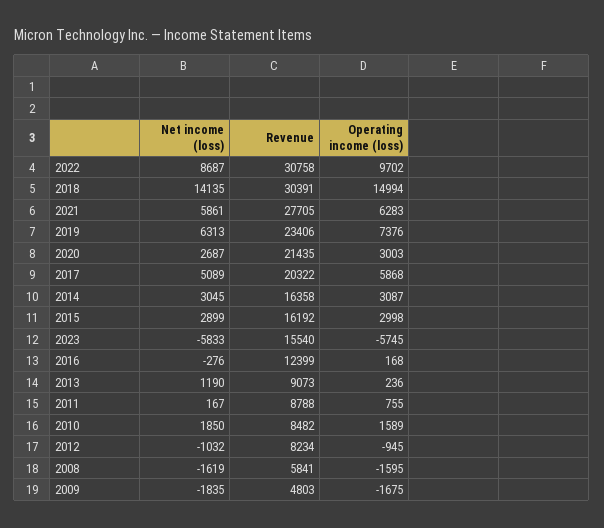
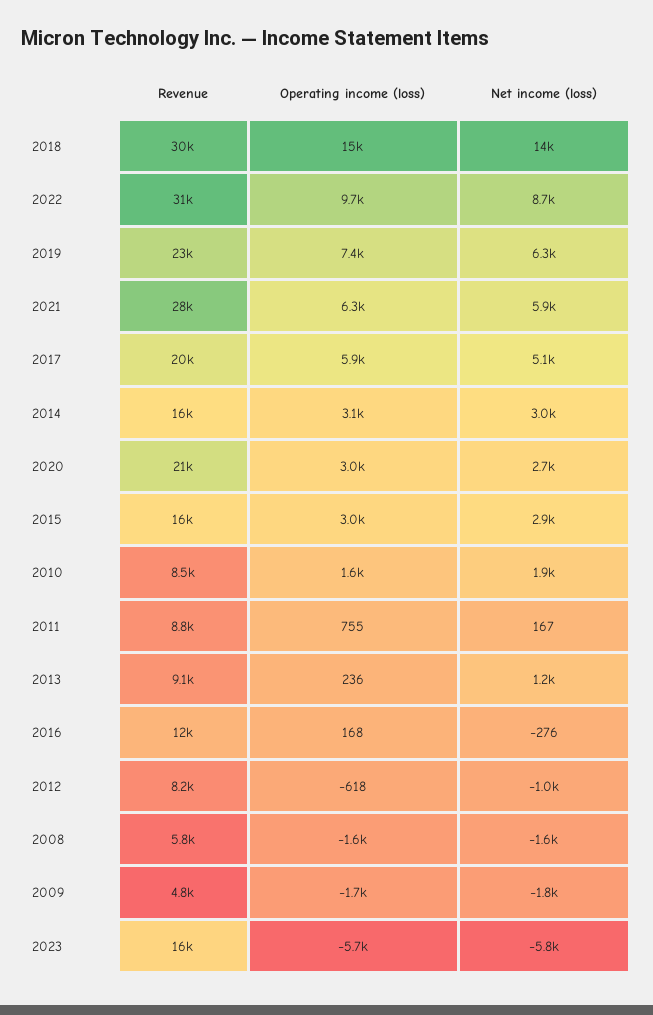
  {
    "Net income (loss)": {
      "2022": 8687,
      "2018": 14135,
      "2021": 5861,
      "2019": 6313,
      "2020": 2687,
      "2017": 5089,
      "2014": 3045,
      "2015": 2899,
      "2023": -5833,
      "2016": -276,
      "2013": 1190,
      "2011": 167,
      "2010": 1850,
      "2012": -1032,
      "2008": -1619,
      "2009": -1835
    },
    "Revenue": {
      "2022": 30758,
      "2018": 30391,
      "2021": 27705,
      "2019": 23406,
      "2020": 21435,
      "2017": 20322,
      "2014": 16358,
      "2015": 16192,
      "2023": 15540,
      "2016": 12399,
      "2013": 9073,
      "2011": 8788,
      "2010": 8482,
      "2012": 8234,
      "2008": 5841,
      "2009": 4803
    },
    "Operating income (loss)": {
      "2022": 9702,
      "2018": 14994,
      "2021": 6283,
      "2019": 7376,
      "2020": 3003,
      "2017": 5868,
      "2014": 3087,
      "2015": 2998,
      "2023": -5745,
      "2016": 168,
      "2013": 236,
      "2011": 755,
      "2010": 1589,
-     "2012": -945,
+     "2012": -618,
      "2008": -1595,
      "2009": -1675
    }
  }

